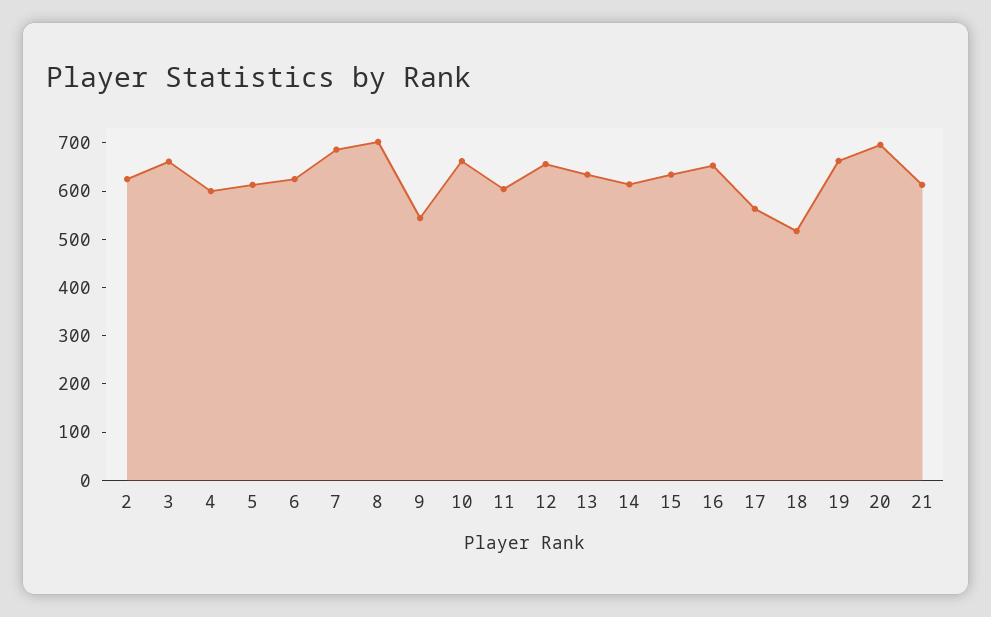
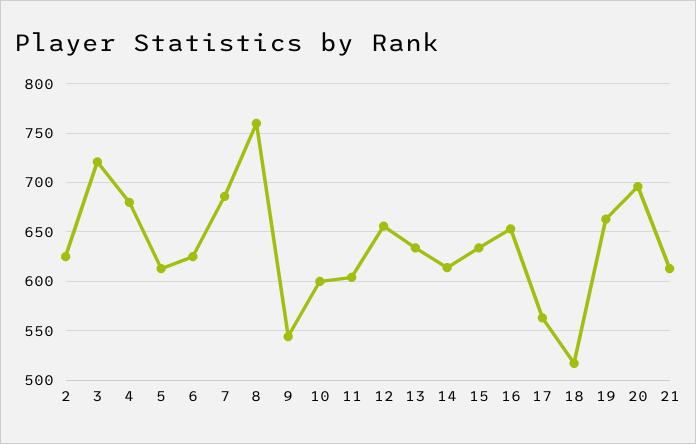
  {
    "2": 630,
-   "3": 660,
+   "3": 720,
-   "4": 600,
+   "4": 680,
    "5": 610,
    "6": 630,
    "7": 690,
-   "8": 700,
+   "8": 760,
    "9": 540,
-   "10": 660,
+   "10": 600,
    "11": 600,
    "12": 660,
    "13": 630,
    "14": 610,
    "15": 630,
    "16": 650,
    "17": 560,
    "18": 520,
    "19": 660,
    "20": 700,
    "21": 610
  }

